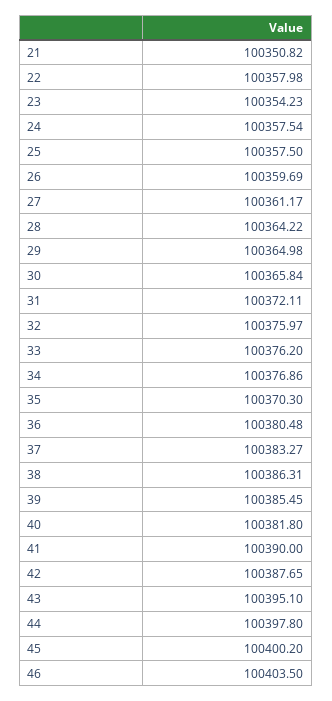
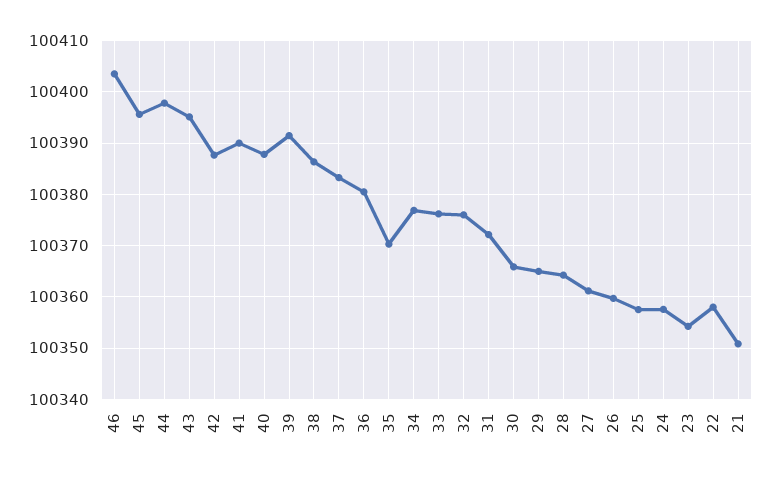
  {
    "21": 100350.82,
    "22": 100357.98,
    "23": 100354.23,
    "24": 100357.54,
    "25": 100357.5,
    "26": 100359.69,
    "27": 100361.17,
    "28": 100364.22,
    "29": 100364.98,
    "30": 100365.84,
    "31": 100372.11,
    "32": 100375.97,
    "33": 100376.2,
    "34": 100376.86,
    "35": 100370.3,
    "36": 100380.48,
    "37": 100383.27,
    "38": 100386.31,
-   "39": 100385.45,
+   "39": 100392,
-   "40": 100381.8,
+   "40": 100388,
    "41": 100390,
    "42": 100387.65,
    "43": 100395.1,
    "44": 100397.8,
-   "45": 100400.2,
+   "45": 100396,
    "46": 100403.5
  }

